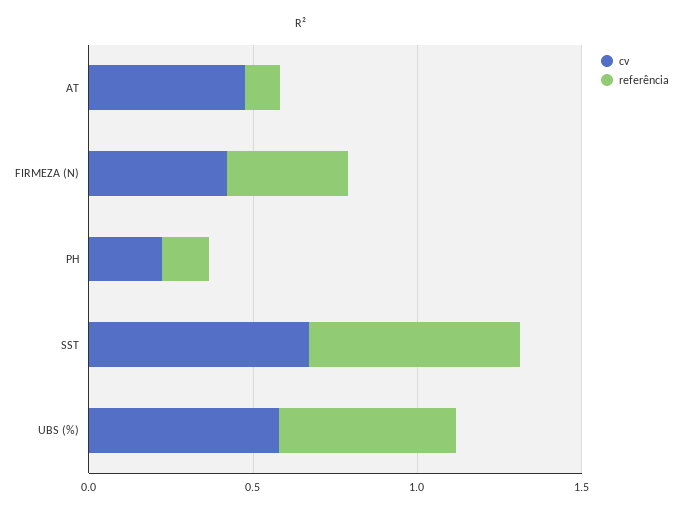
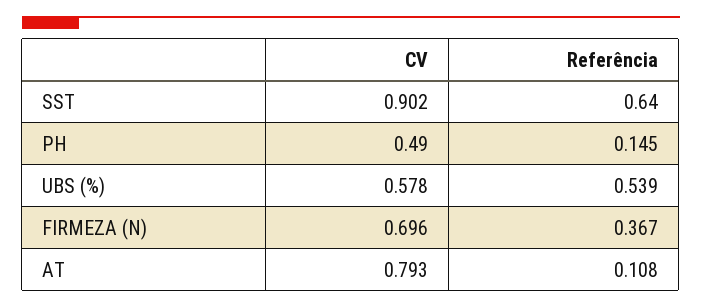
  {
    "cv": {
-     "AT": 0.5,
+     "AT": 0.793,
-     "FIRMEZA (N)": 0.4,
+     "FIRMEZA (N)": 0.696,
-     "PH": 0.2,
+     "PH": 0.49,
-     "SST": 0.7,
+     "SST": 0.902,
      "UBS (%)": 0.578
    },
    "referência": {
      "AT": 0.108,
      "FIRMEZA (N)": 0.367,
      "PH": 0.145,
      "SST": 0.64,
      "UBS (%)": 0.539
    }
  }

